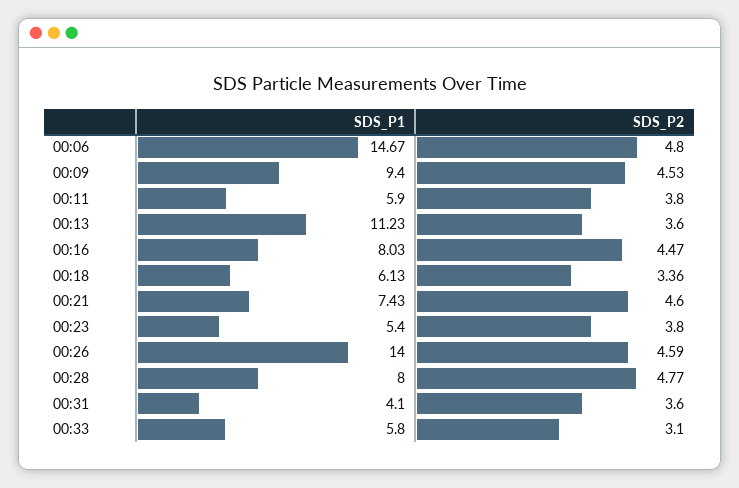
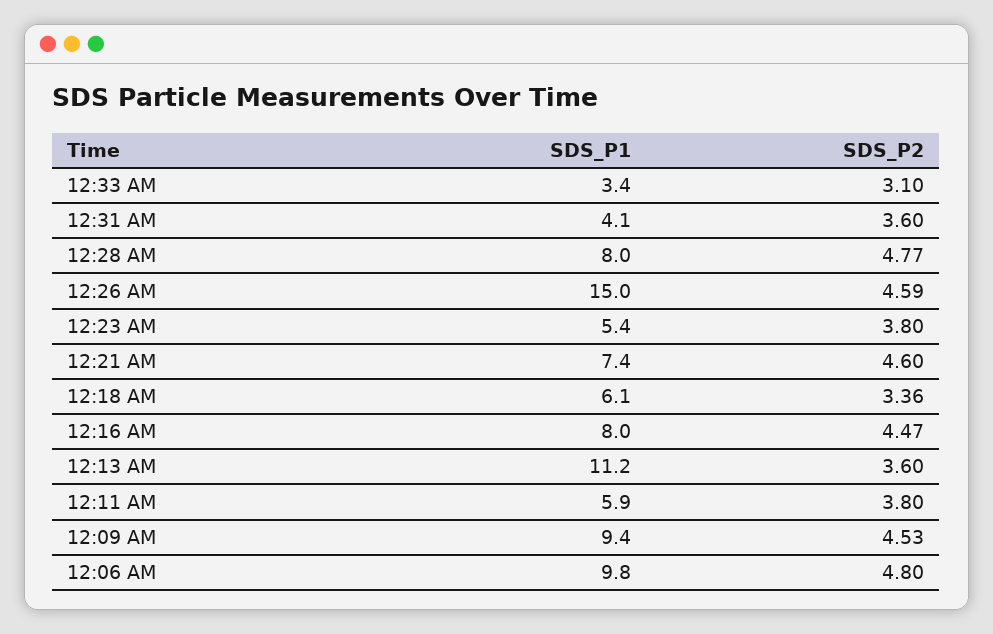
  {
    "SDS_P1": {
-     "00:06": 14.67,
+     "00:06": 9.8,
      "00:09": 9.4,
      "00:11": 5.9,
      "00:13": 11.23,
      "00:16": 8.03,
      "00:18": 6.13,
      "00:21": 7.43,
      "00:23": 5.4,
-     "00:26": 14,
+     "00:26": 15,
      "00:28": 8,
      "00:31": 4.1,
-     "00:33": 5.8
+     "00:33": 3.4
    },
    "SDS_P2": {
      "00:06": 4.8,
      "00:09": 4.53,
      "00:11": 3.8,
      "00:13": 3.6,
      "00:16": 4.47,
      "00:18": 3.36,
      "00:21": 4.6,
      "00:23": 3.8,
      "00:26": 4.59,
      "00:28": 4.77,
      "00:31": 3.6,
      "00:33": 3.1
    }
  }

